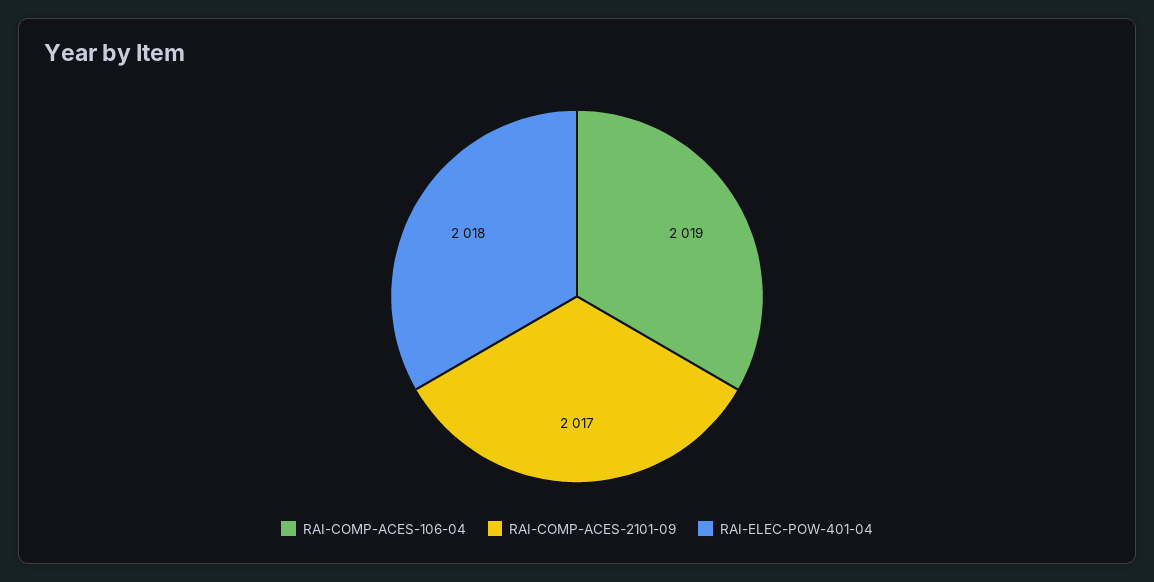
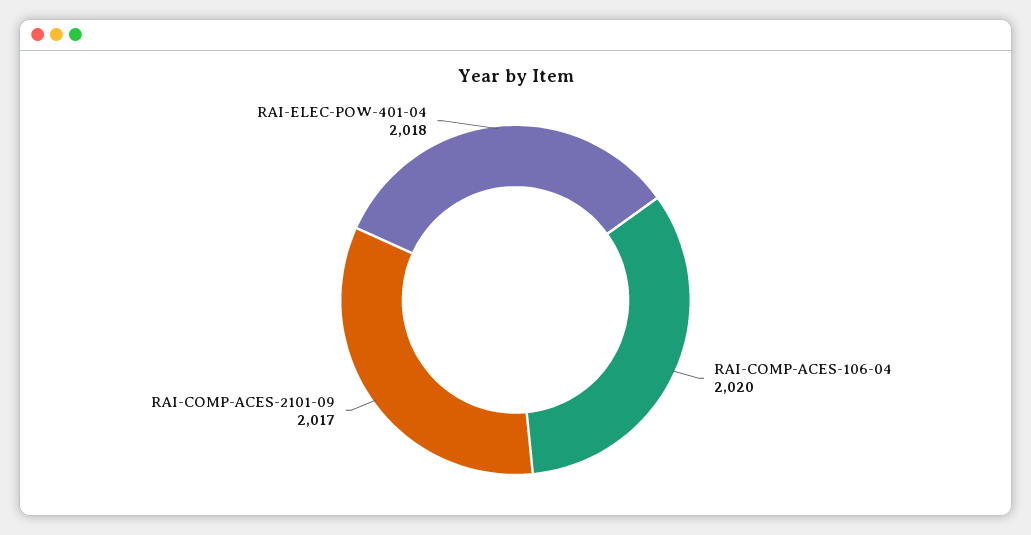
  {
-   "RAI-COMP-ACES-106-04": 2019,
+   "RAI-COMP-ACES-106-04": 2020,
    "RAI-COMP-ACES-2101-09": 2017,
    "RAI-ELEC-POW-401-04": 2018
  }

